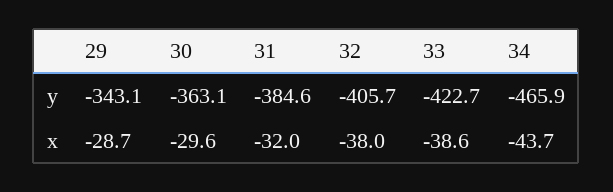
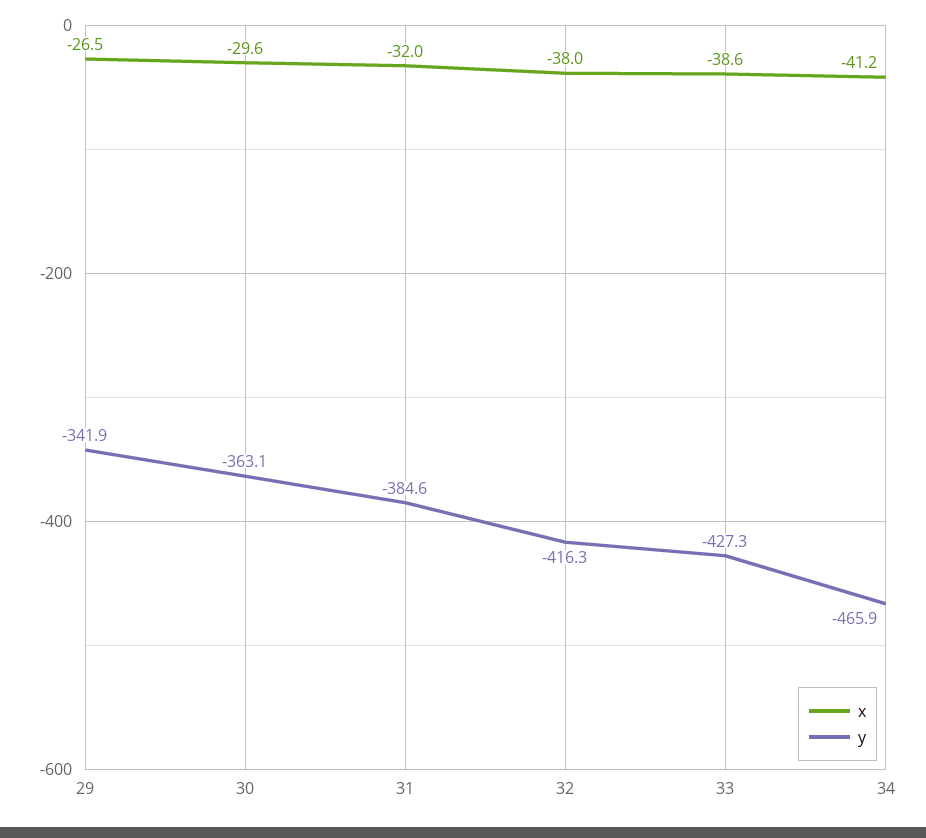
  {
    "y": {
-     "29": -343.1,
+     "29": -341.9,
      "30": -363.1,
      "31": -384.6,
-     "32": -405.7,
+     "32": -416.3,
-     "33": -422.7,
+     "33": -427.3,
      "34": -465.9
    },
    "x": {
-     "29": -28.7,
+     "29": -26.5,
      "30": -29.6,
      "31": -32,
      "32": -38,
      "33": -38.6,
-     "34": -43.7
+     "34": -41.2
    }
  }

